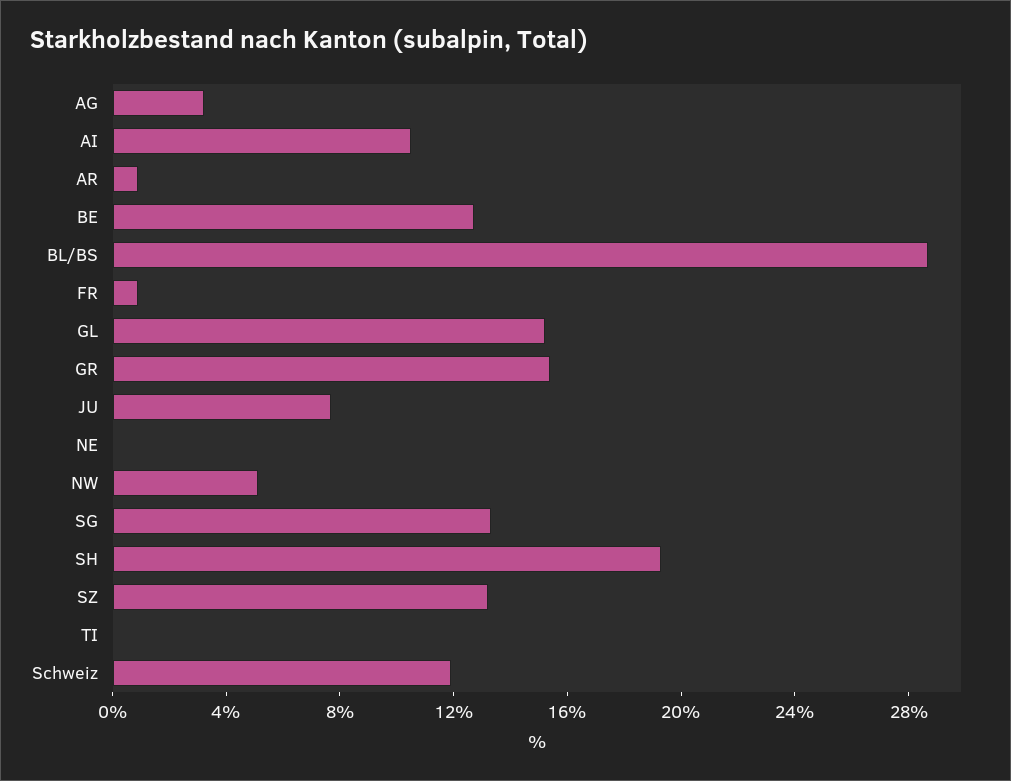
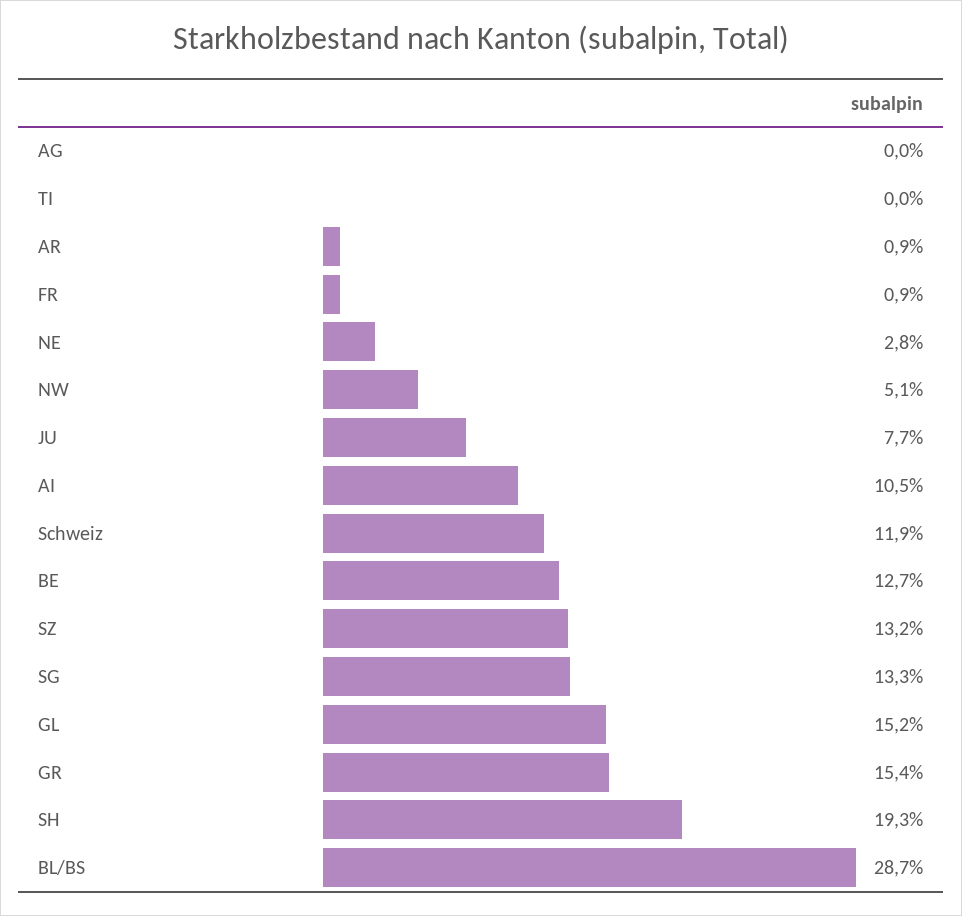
  {
-   "AG": 3,
+   "AG": 0,
    "AI": 10.5,
    "AR": 0.9,
    "BE": 12.7,
    "BL/BS": 28.7,
    "FR": 0.9,
    "GL": 15.2,
    "GR": 15.4,
    "JU": 7.7,
-   "NE": 0,
+   "NE": 2.8,
    "NW": 5.1,
    "SG": 13.3,
    "SH": 19.3,
    "SZ": 13.2,
    "TI": 0,
    "Schweiz": 11.9
  }

